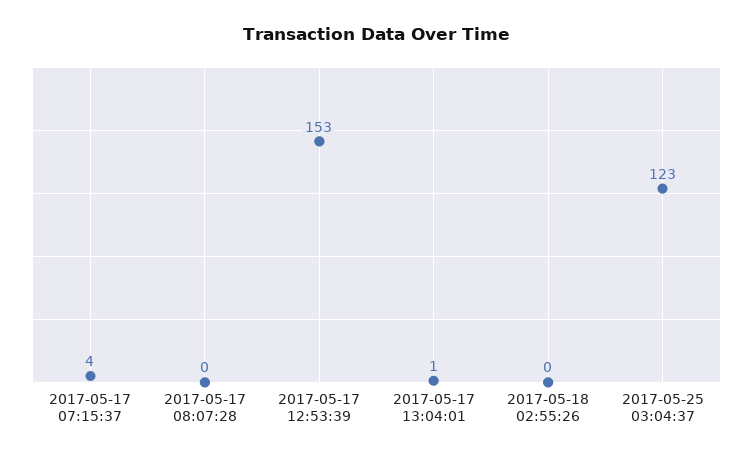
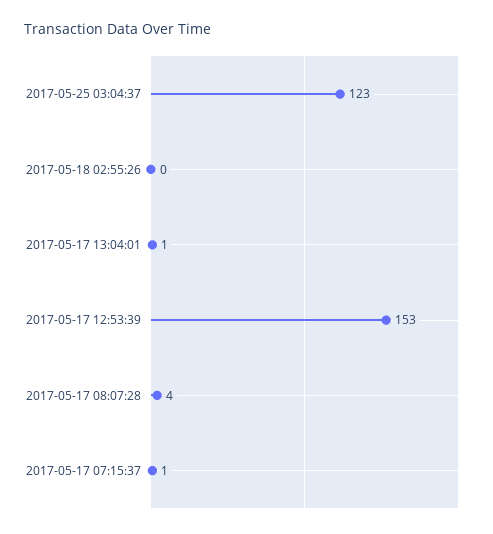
  {
-   "2017-05-17 07:15:37": 4,
+   "2017-05-17 07:15:37": 1,
-   "2017-05-17 08:07:28": 0,
+   "2017-05-17 08:07:28": 4,
    "2017-05-17 12:53:39": 153,
    "2017-05-17 13:04:01": 1,
    "2017-05-18 02:55:26": 0,
    "2017-05-25 03:04:37": 123
  }

